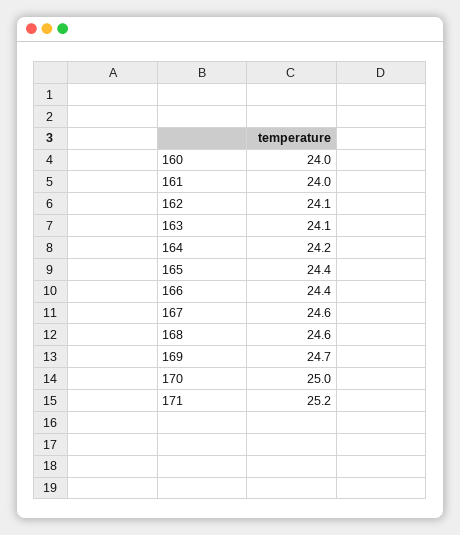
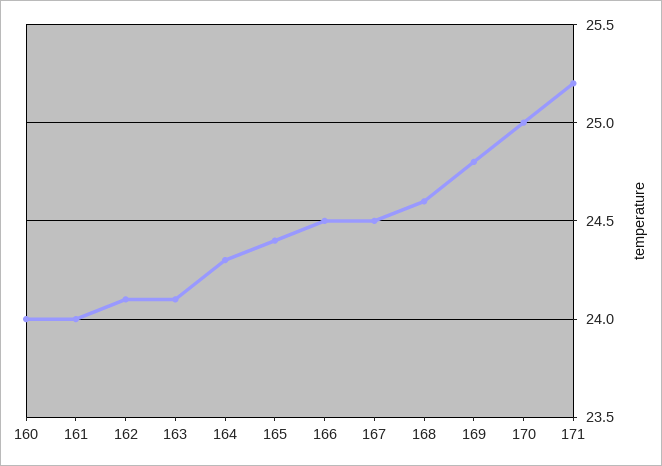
  {
    "160": 24,
    "161": 24,
    "162": 24.1,
    "163": 24.1,
-   "164": 24.2,
+   "164": 24.3,
    "165": 24.4,
-   "166": 24.4,
+   "166": 24.5,
-   "167": 24.6,
+   "167": 24.5,
    "168": 24.6,
-   "169": 24.7,
+   "169": 24.8,
    "170": 25,
    "171": 25.2
  }

